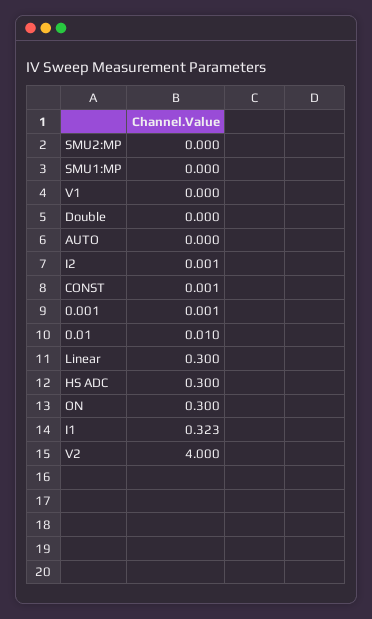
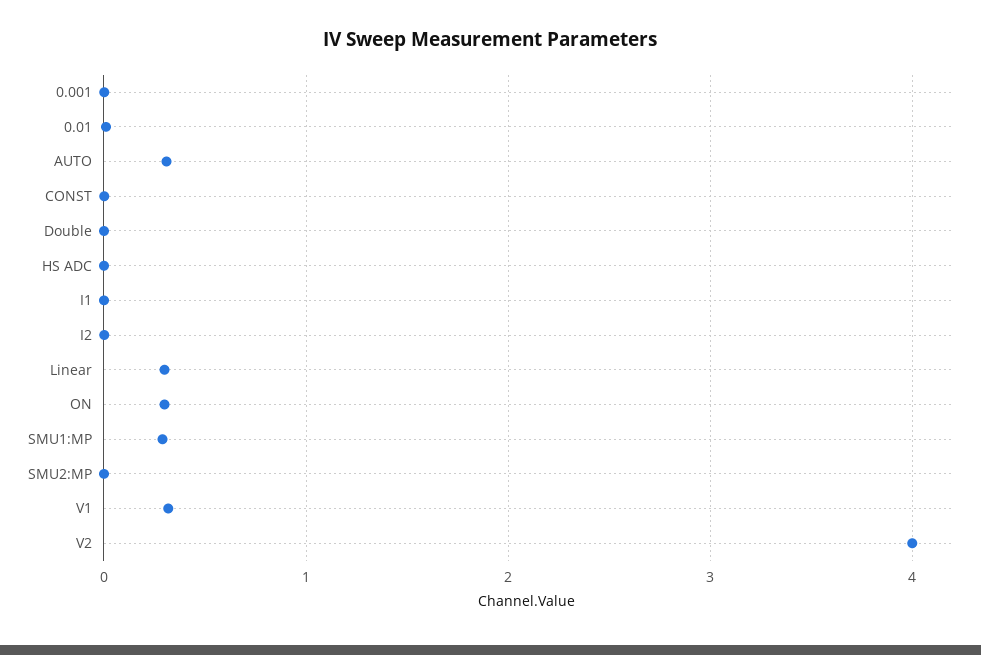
  {
    "SMU2:MP": 0,
-   "SMU1:MP": 0,
+   "SMU1:MP": 0.3,
-   "V1": 0,
+   "V1": 0.3,
    "Double": 0,
-   "AUTO": 0,
+   "AUTO": 0.3,
    "I2": 0.001,
    "CONST": 0.001,
    "0.001": 0.001,
    "0.01": 0.01,
    "Linear": 0.3,
-   "HS ADC": 0.3,
+   "HS ADC": 0,
    "ON": 0.3,
-   "I1": 0.323,
+   "I1": 0,
    "V2": 4
  }

